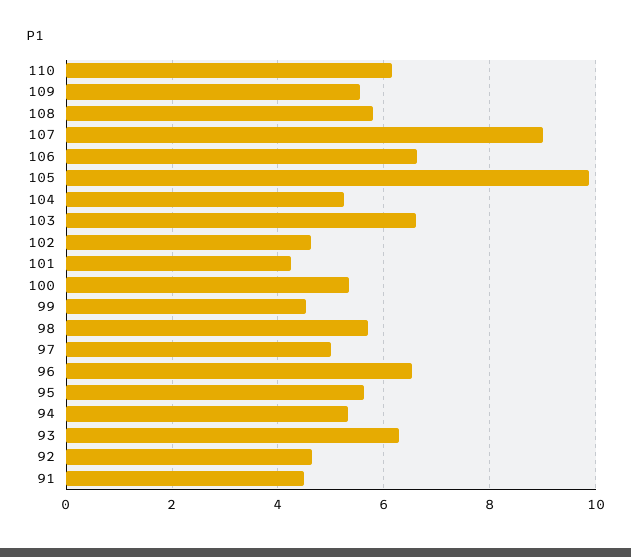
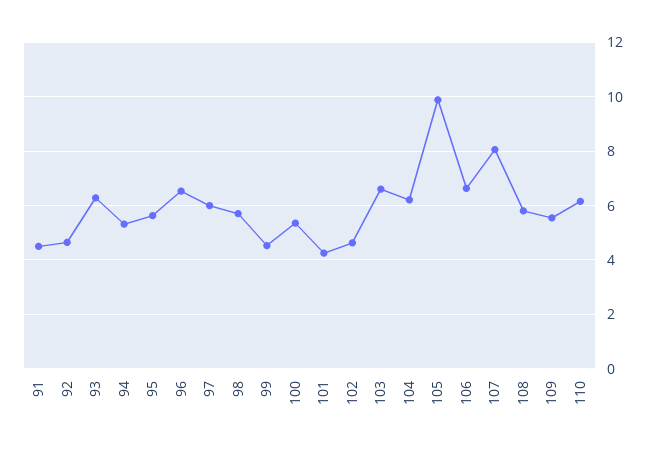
  {
    "110": 6.2,
    "109": 5.6,
    "108": 5.8,
-   "107": 9,
+   "107": 8,
    "106": 6.6,
    "105": 9.8,
-   "104": 5.2,
+   "104": 6.25,
    "103": 6.6,
    "102": 4.6,
    "101": 4.2,
    "100": 5.4,
    "99": 4.6,
    "98": 5.8,
-   "97": 5,
+   "97": 6,
    "96": 6.6,
    "95": 5.6,
    "94": 5.4,
    "93": 6.2,
    "92": 4.6,
    "91": 4.6
  }

